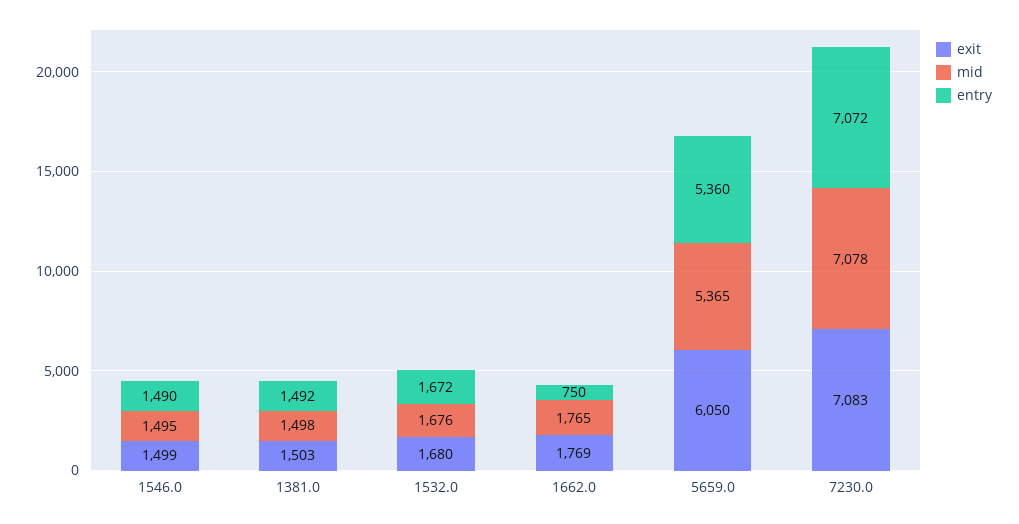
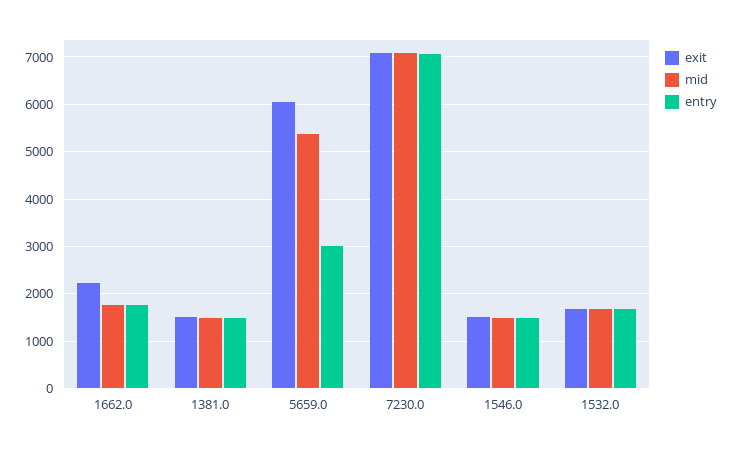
  {
    "exit": {
      "1546.0": 1499,
      "1381.0": 1503,
      "1532.0": 1680,
-     "1662.0": 1769,
+     "1662.0": 2200,
      "5659.0": 6050,
      "7230.0": 7083
    },
    "mid": {
      "1546.0": 1495,
      "1381.0": 1498,
      "1532.0": 1676,
      "1662.0": 1765,
      "5659.0": 5365,
      "7230.0": 7078
    },
    "entry": {
      "1546.0": 1490,
      "1381.0": 1492,
      "1532.0": 1672,
-     "1662.0": 750,
+     "1662.0": 1800,
-     "5659.0": 5360,
+     "5659.0": 3000,
      "7230.0": 7072
    }
  }

